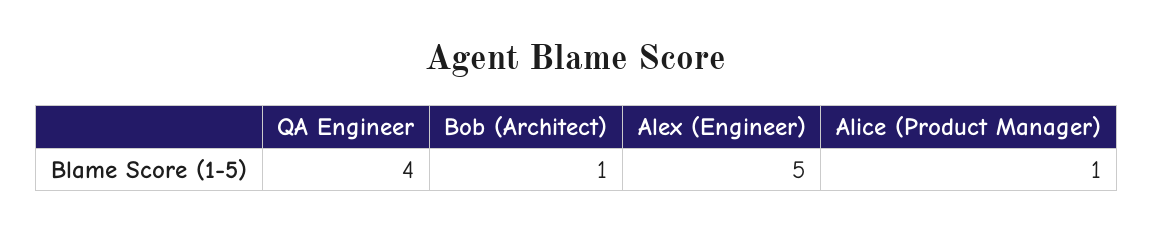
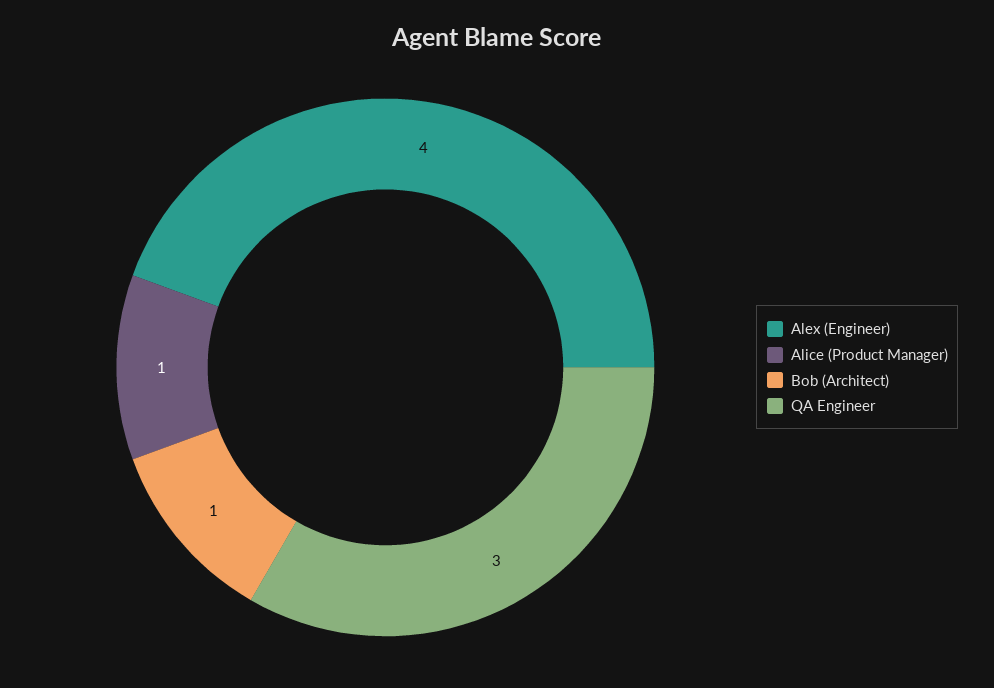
  {
-   "QA Engineer": 4,
+   "QA Engineer": 3,
    "Bob (Architect)": 1,
-   "Alex (Engineer)": 5,
+   "Alex (Engineer)": 4,
    "Alice (Product Manager)": 1
  }

